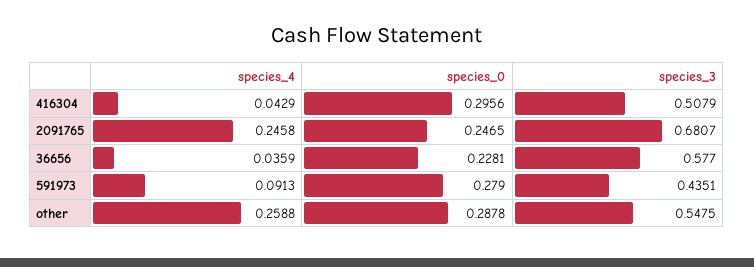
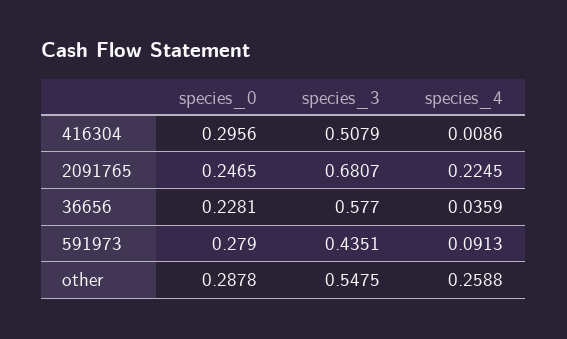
  {
    "species_4": {
-     "416304": 0.0429,
+     "416304": 0.0086,
-     "2091765": 0.2458,
+     "2091765": 0.2245,
      "36656": 0.0359,
      "591973": 0.0913,
      "other": 0.2588
    },
    "species_0": {
      "416304": 0.2956,
      "2091765": 0.2465,
      "36656": 0.2281,
      "591973": 0.279,
      "other": 0.2878
    },
    "species_3": {
      "416304": 0.5079,
      "2091765": 0.6807,
      "36656": 0.577,
      "591973": 0.4351,
      "other": 0.5475
    }
  }

